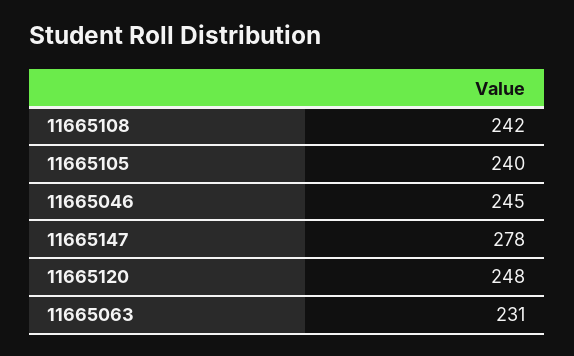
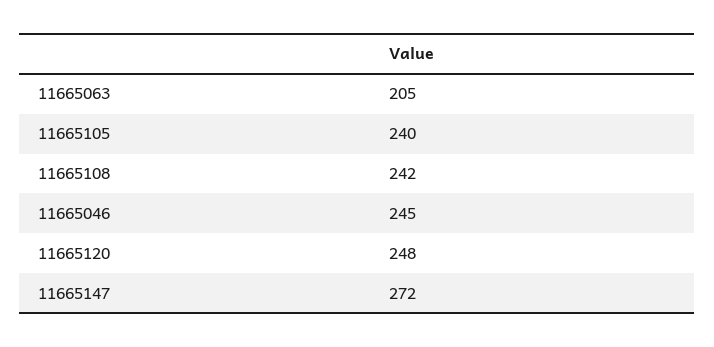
  {
    "11665108": 242,
    "11665105": 240,
    "11665046": 245,
-   "11665147": 278,
+   "11665147": 272,
    "11665120": 248,
-   "11665063": 231
+   "11665063": 205
  }

